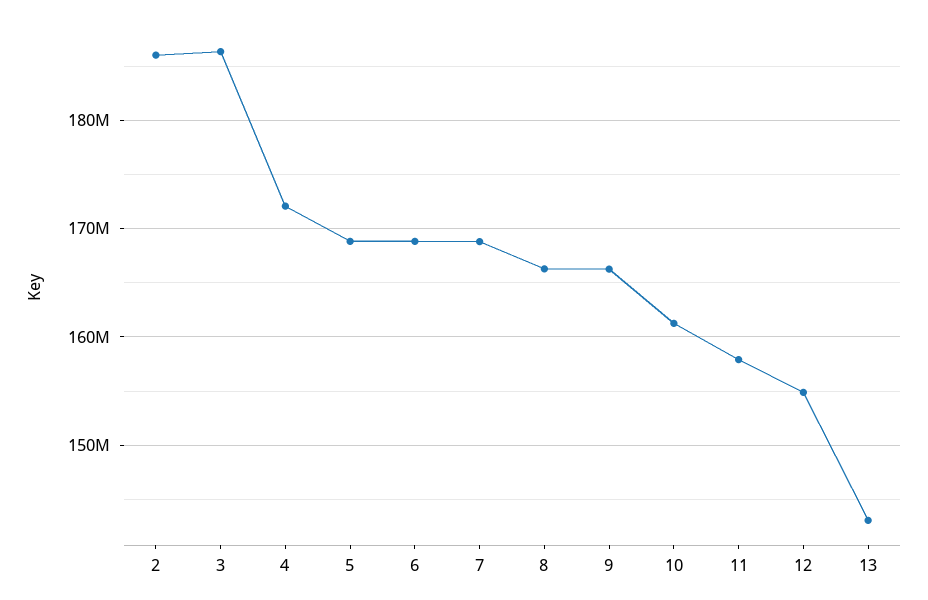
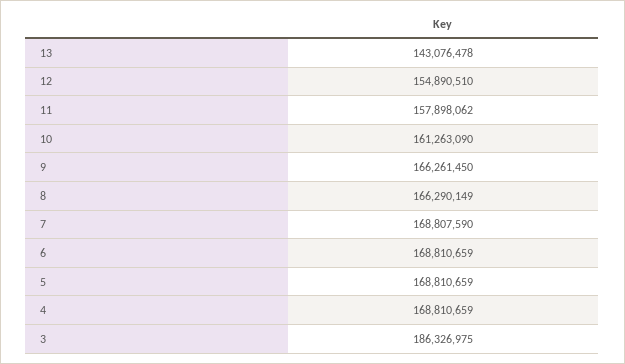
  {
-   "2": 186000000,
    "3": 186326975,
-   "4": 172000000,
+   "4": 168810659,
    "5": 168810659,
    "6": 168810659,
    "7": 168807590,
    "8": 166290149,
    "9": 166261450,
    "10": 161263090,
    "11": 157898062,
    "12": 154890510,
    "13": 143076478
  }

